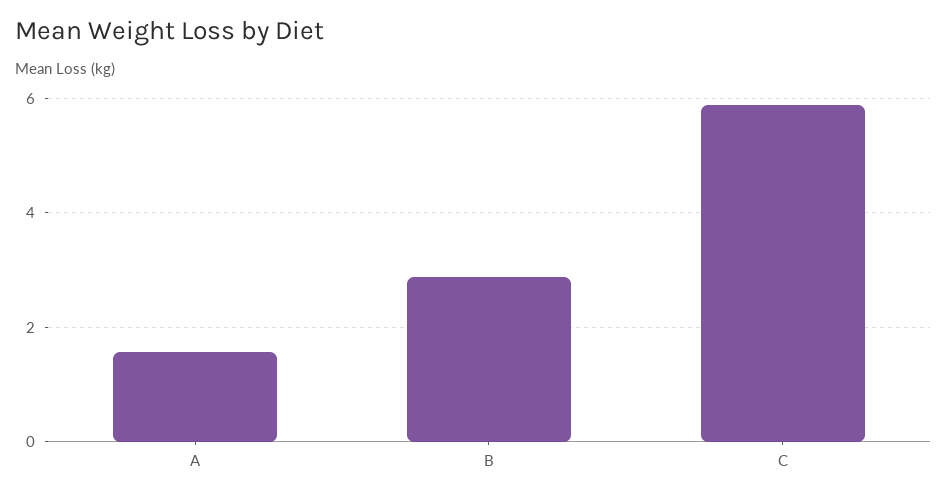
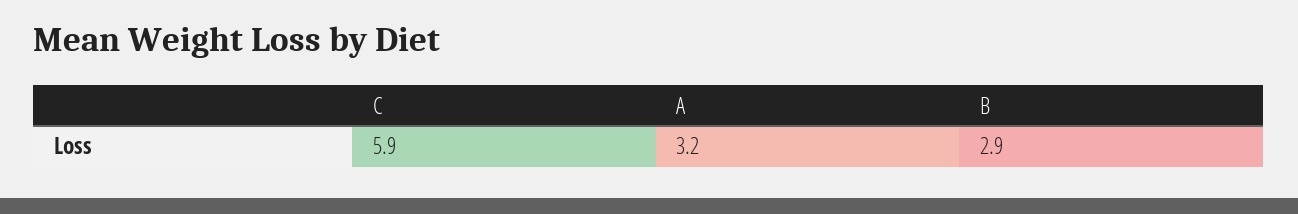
  {
-   "A": 1.6,
+   "A": 3.2,
    "B": 2.9,
    "C": 5.9
  }

